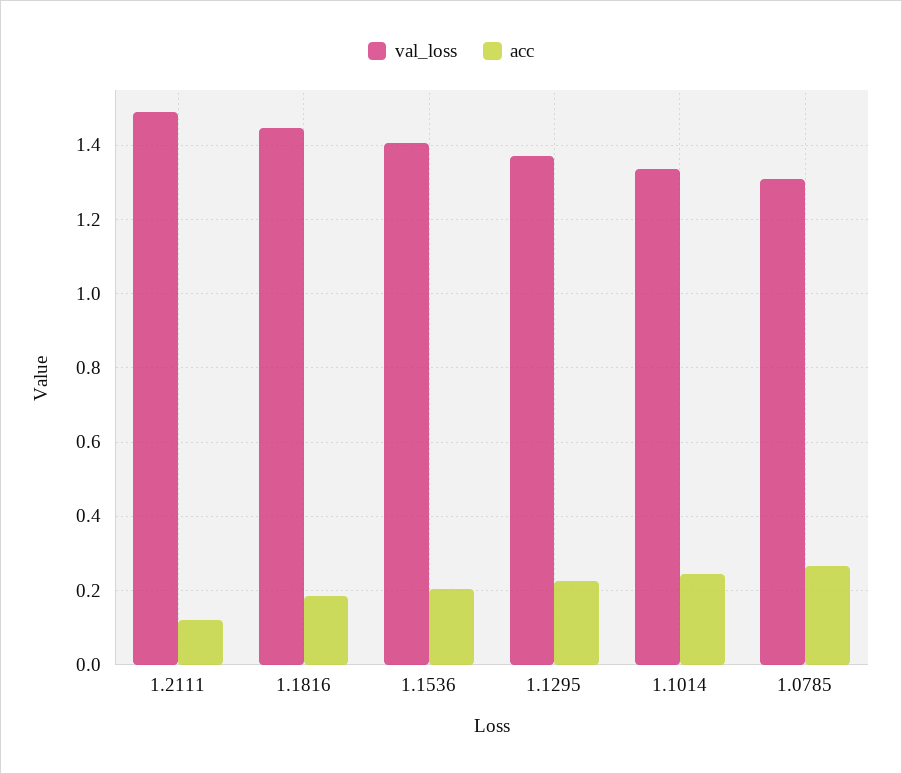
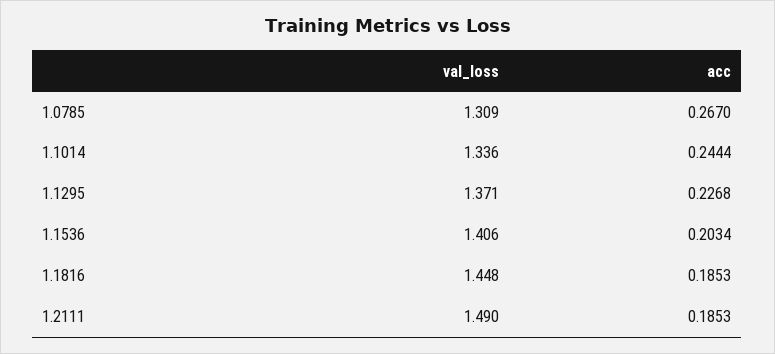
  {
    "val_loss": {
      "1.2111": 1.49,
      "1.1816": 1.448,
      "1.1536": 1.406,
      "1.1295": 1.371,
      "1.1014": 1.336,
      "1.0785": 1.309
    },
    "acc": {
-     "1.2111": 0.12,
+     "1.2111": 0.1853,
      "1.1816": 0.1853,
      "1.1536": 0.2034,
      "1.1295": 0.2268,
      "1.1014": 0.2444,
      "1.0785": 0.267
    }
  }

